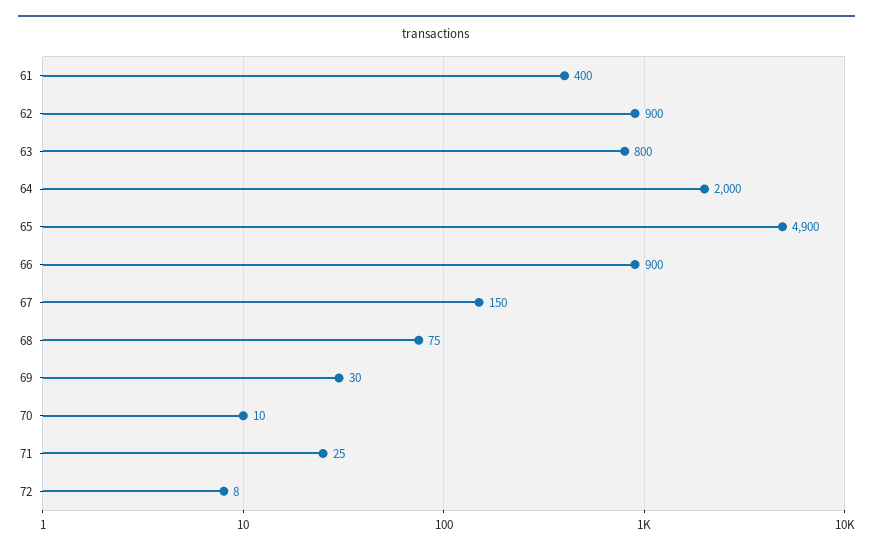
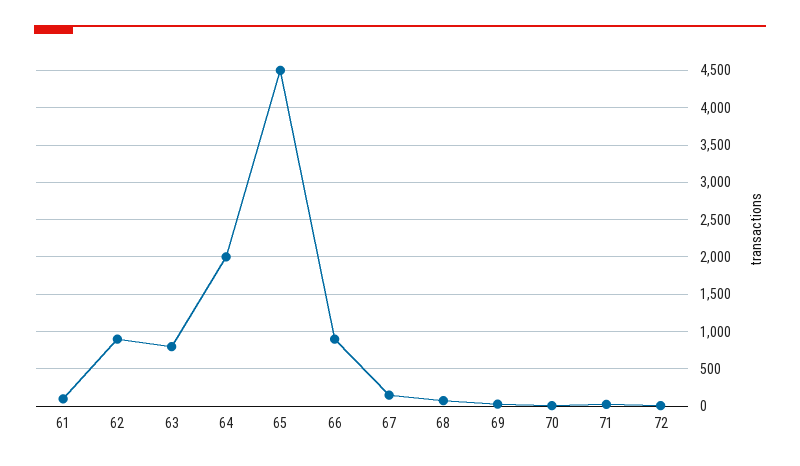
  {
-   "61": 400,
+   "61": 100,
    "62": 900,
    "63": 800,
    "64": 2000,
-   "65": 4900,
+   "65": 4500,
    "66": 900,
    "67": 150,
    "68": 75,
    "69": 30,
    "70": 10,
    "71": 25,
    "72": 8
  }

